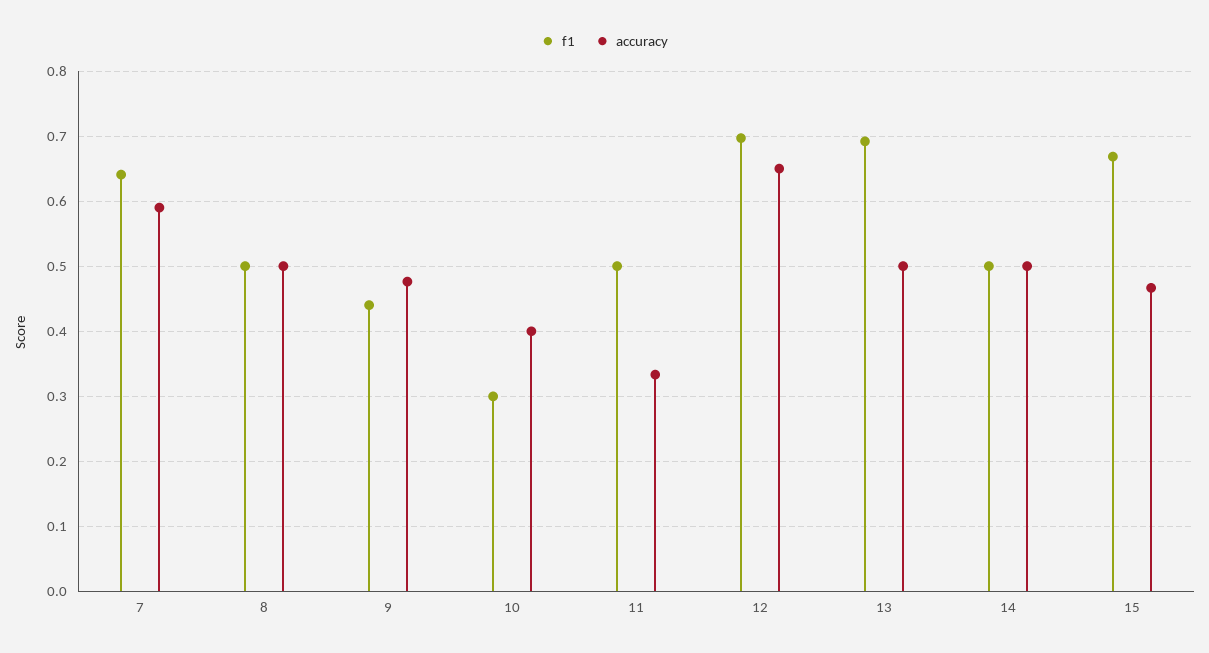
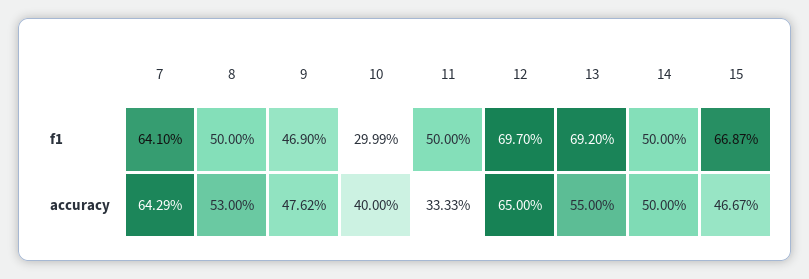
  {
    "f1": {
      "7": 0.641,
      "8": 0.5,
-     "9": 0.44,
+     "9": 0.469,
      "10": 0.2999,
      "11": 0.5,
      "12": 0.697,
      "13": 0.692,
      "14": 0.5,
      "15": 0.6687
    },
    "accuracy": {
-     "7": 0.59,
+     "7": 0.6429,
-     "8": 0.5,
+     "8": 0.53,
      "9": 0.4762,
      "10": 0.4,
      "11": 0.3333,
      "12": 0.65,
-     "13": 0.5,
+     "13": 0.55,
      "14": 0.5,
      "15": 0.4667
    }
  }

